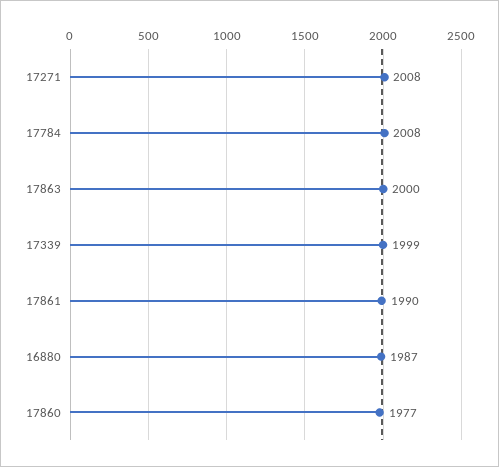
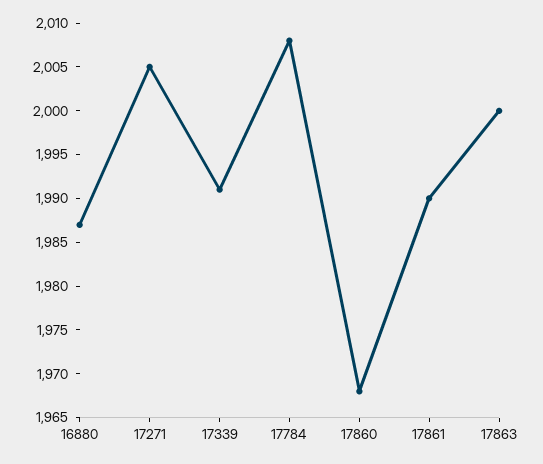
  {
-   "17271": 2008,
+   "17271": 2005,
    "17784": 2008,
    "17863": 2000,
-   "17339": 1999,
+   "17339": 1991,
    "17861": 1990,
    "16880": 1987,
-   "17860": 1977
+   "17860": 1968
  }

